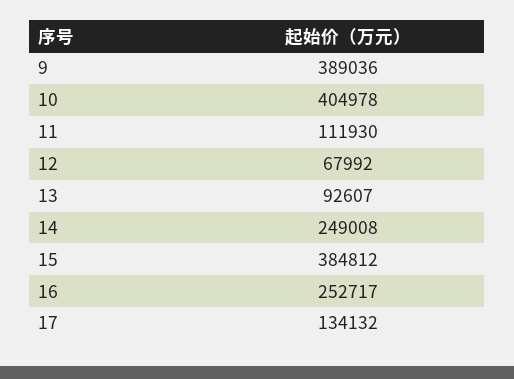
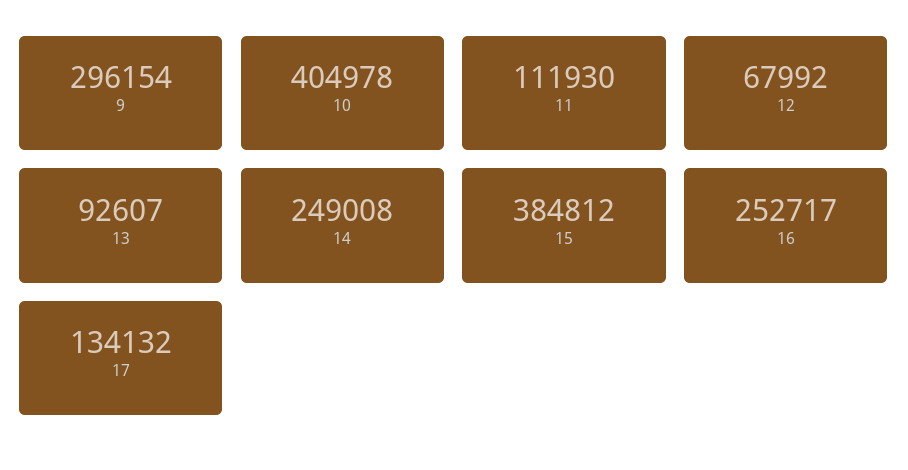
  {
-   "9": 389036,
+   "9": 296154,
    "10": 404978,
    "11": 111930,
    "12": 67992,
    "13": 92607,
    "14": 249008,
    "15": 384812,
    "16": 252717,
    "17": 134132
  }

